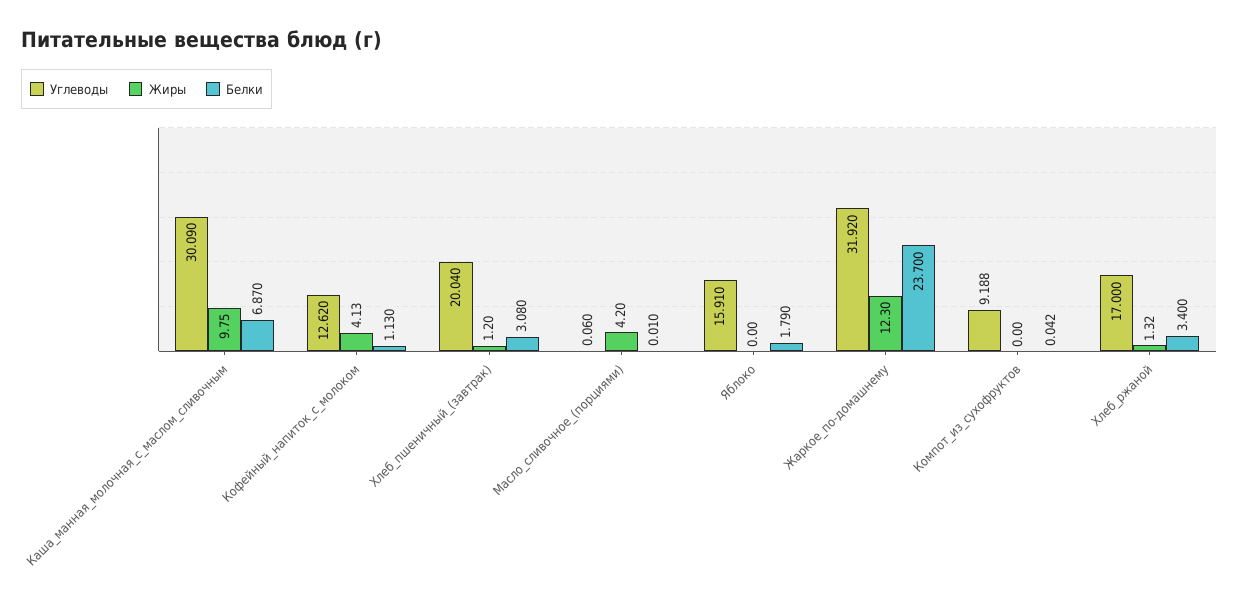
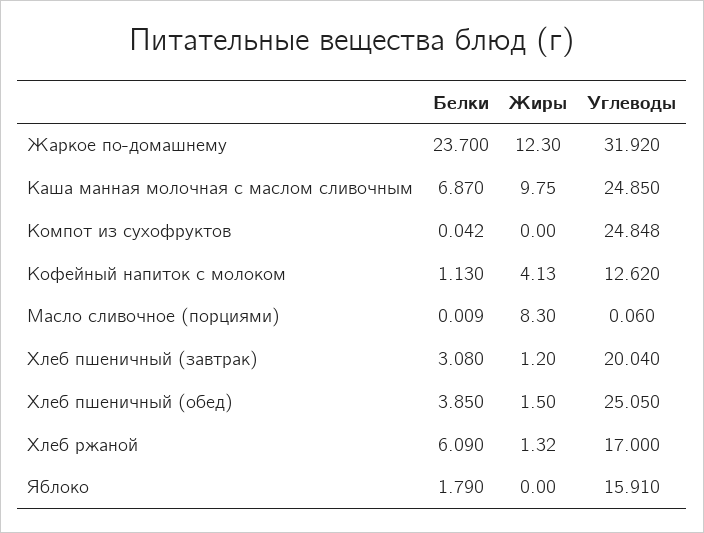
  {
    "Углеводы": {
-     "Каша_манная_молочная_с_маслом_сливочным": 30.09,
+     "Каша_манная_молочная_с_маслом_сливочным": 24.85,
      "Кофейный_напиток_с_молоком": 12.62,
      "Хлеб_пшеничный_(завтрак)": 20.04,
      "Масло_сливочное_(порциями)": 0.06,
      "Яблоко": 15.91,
      "Жаркое_по-домашнему": 31.92,
-     "Компот_из_сухофруктов": 9.188,
+     "Компот_из_сухофруктов": 24.848,
-     "Хлеб_ржаной": 17
+     "Хлеб_ржаной": 17,
+     "Хлеб пшеничный (обед)": 25.05
    },
    "Жиры": {
      "Каша_манная_молочная_с_маслом_сливочным": 9.75,
      "Кофейный_напиток_с_молоком": 4.13,
      "Хлеб_пшеничный_(завтрак)": 1.2,
-     "Масло_сливочное_(порциями)": 4.2,
+     "Масло_сливочное_(порциями)": 8.3,
      "Яблоко": 0,
      "Жаркое_по-домашнему": 12.3,
      "Компот_из_сухофруктов": 0,
-     "Хлеб_ржаной": 1.32
+     "Хлеб_ржаной": 1.32,
+     "Хлеб пшеничный (обед)": 1.5
    },
    "Белки": {
      "Каша_манная_молочная_с_маслом_сливочным": 6.87,
      "Кофейный_напиток_с_молоком": 1.13,
      "Хлеб_пшеничный_(завтрак)": 3.08,
-     "Масло_сливочное_(порциями)": 0.01,
+     "Масло_сливочное_(порциями)": 0.009,
      "Яблоко": 1.79,
      "Жаркое_по-домашнему": 23.7,
      "Компот_из_сухофруктов": 0.042,
-     "Хлеб_ржаной": 3.4
+     "Хлеб_ржаной": 6.09,
+     "Хлеб пшеничный (обед)": 3.85
    }
  }

